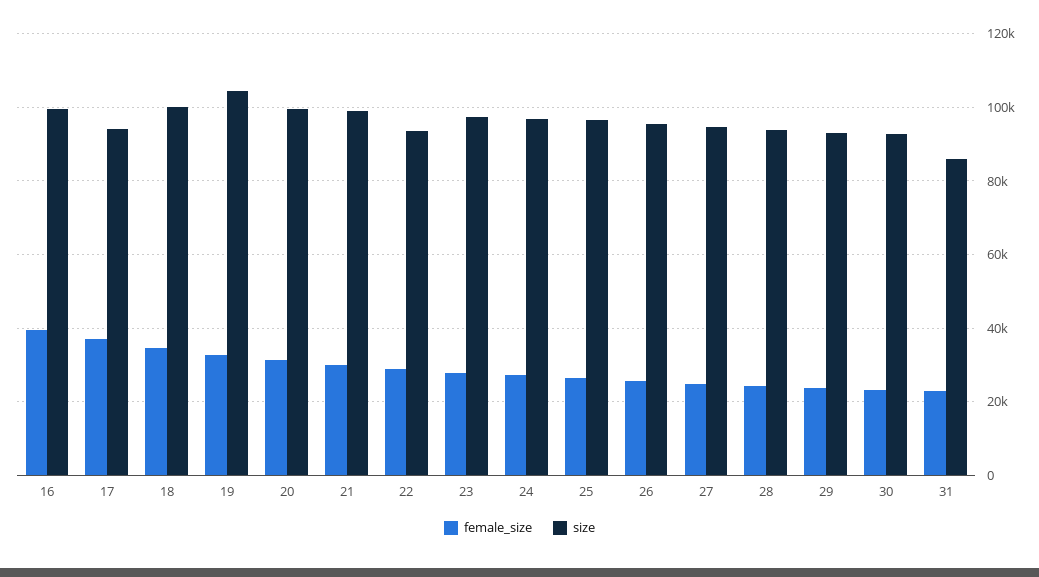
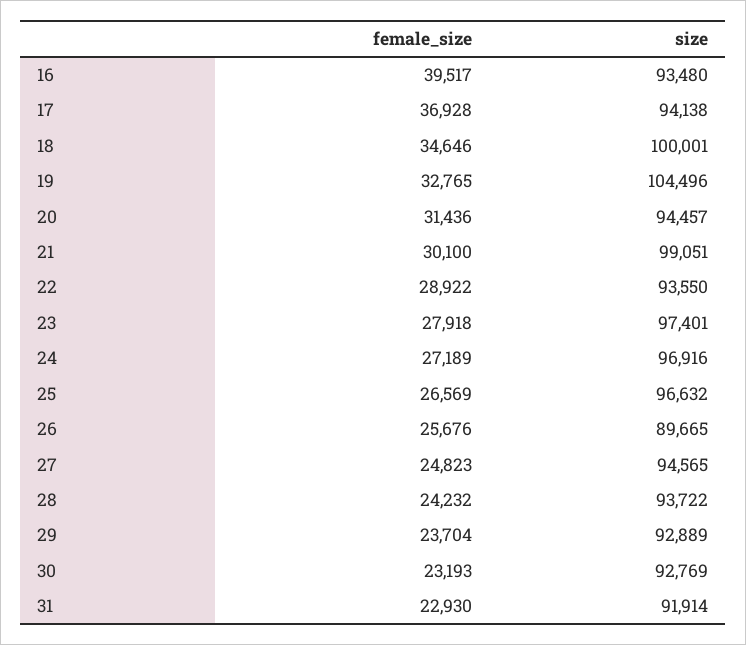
  {
    "female_size": {
      "16": 39517,
      "17": 36928,
      "18": 34646,
      "19": 32765,
      "20": 31436,
      "21": 30100,
      "22": 28922,
      "23": 27918,
      "24": 27189,
      "25": 26569,
      "26": 25676,
      "27": 24823,
      "28": 24232,
      "29": 23704,
      "30": 23193,
      "31": 22930
    },
    "size": {
-     "16": 100000,
+     "16": 93480,
      "17": 94138,
      "18": 100001,
      "19": 104496,
-     "20": 100000,
+     "20": 94457,
      "21": 99051,
      "22": 93550,
      "23": 97401,
      "24": 96916,
      "25": 96632,
-     "26": 96000,
+     "26": 89665,
      "27": 94565,
      "28": 93722,
      "29": 92889,
      "30": 92769,
-     "31": 86000
+     "31": 91914
    }
  }

